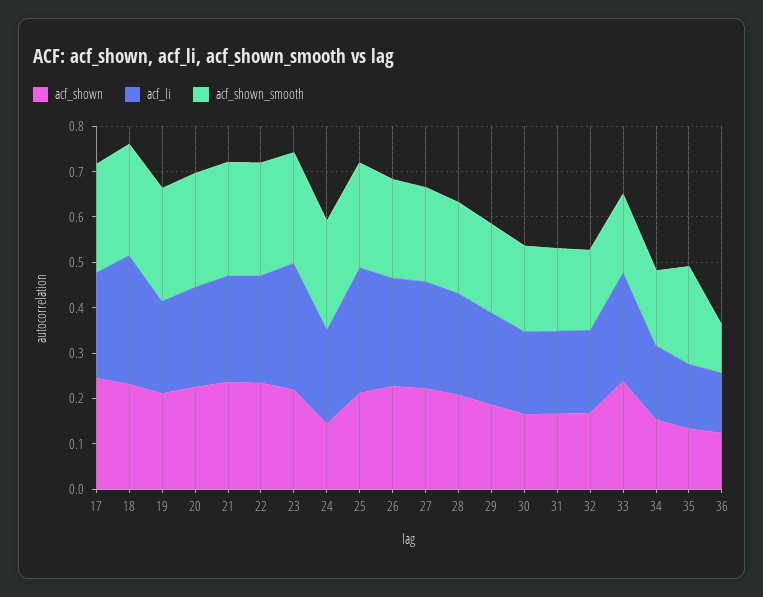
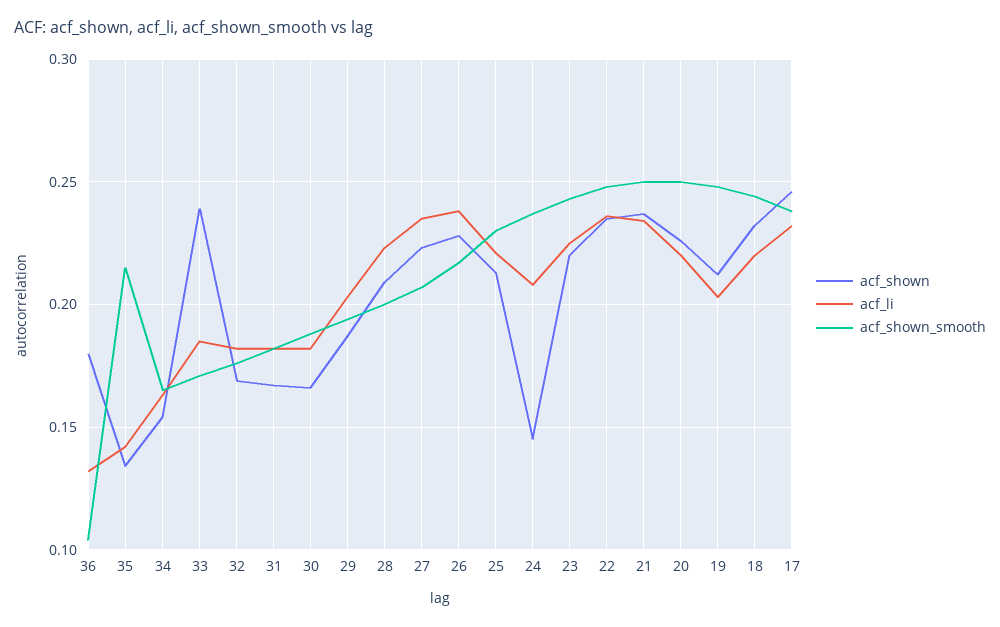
  {
    "acf_shown": {
      "17": 0.245,
      "18": 0.23,
      "19": 0.21,
      "20": 0.225,
      "21": 0.235,
      "22": 0.235,
      "23": 0.22,
      "24": 0.145,
      "25": 0.215,
      "26": 0.23,
      "27": 0.225,
      "28": 0.21,
      "29": 0.185,
      "30": 0.165,
      "31": 0.165,
      "32": 0.17,
      "33": 0.24,
      "34": 0.155,
      "35": 0.135,
-     "36": 0.12
+     "36": 0.18
    },
    "acf_li": {
      "17": 0.23,
-     "18": 0.28,
+     "18": 0.22,
      "19": 0.205,
      "20": 0.22,
      "21": 0.235,
      "22": 0.235,
-     "23": 0.28,
+     "23": 0.225,
      "24": 0.21,
-     "25": 0.28,
+     "25": 0.22,
      "26": 0.24,
      "27": 0.235,
      "28": 0.225,
      "29": 0.205,
      "30": 0.18,
      "31": 0.18,
      "32": 0.18,
-     "33": 0.24,
+     "33": 0.185,
      "34": 0.165,
      "35": 0.14,
      "36": 0.13
    },
    "acf_shown_smooth": {
      "17": 0.24,
      "18": 0.245,
      "19": 0.25,
      "20": 0.25,
      "21": 0.25,
      "22": 0.25,
      "23": 0.245,
      "24": 0.235,
      "25": 0.23,
      "26": 0.215,
      "27": 0.205,
      "28": 0.2,
      "29": 0.195,
      "30": 0.19,
      "31": 0.18,
      "32": 0.175,
      "33": 0.17,
      "34": 0.165,
      "35": 0.215,
      "36": 0.105
    }
  }

